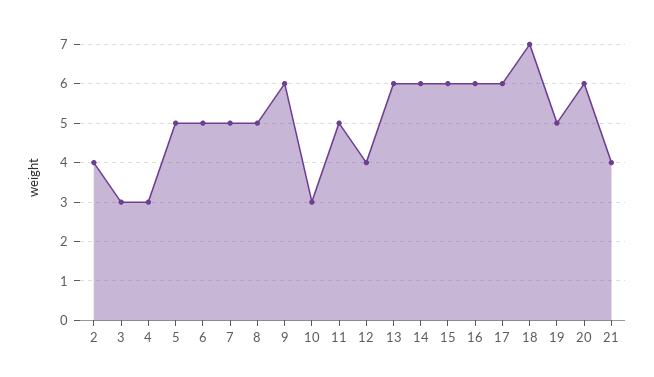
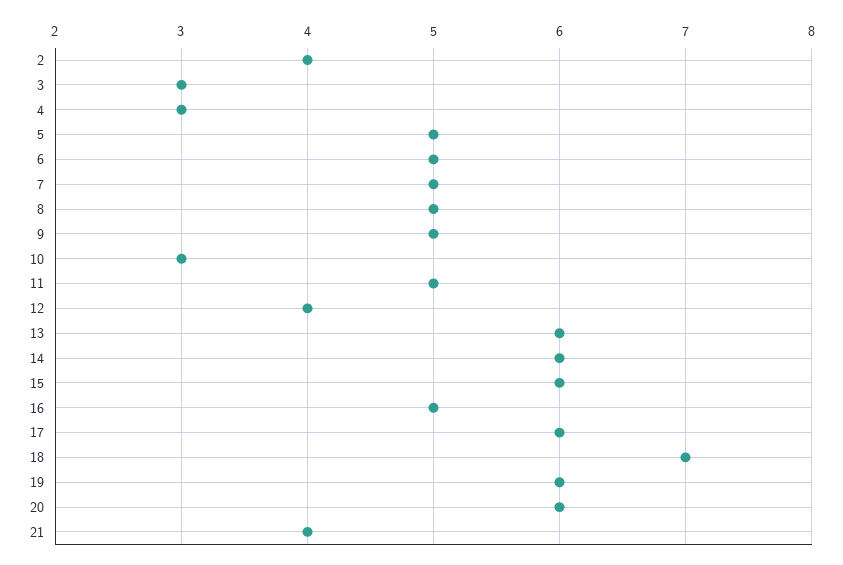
  {
    "2": 4,
    "3": 3,
    "4": 3,
    "5": 5,
    "6": 5,
    "7": 5,
    "8": 5,
-   "9": 6,
+   "9": 5,
    "10": 3,
    "11": 5,
    "12": 4,
    "13": 6,
    "14": 6,
    "15": 6,
-   "16": 6,
+   "16": 5,
    "17": 6,
    "18": 7,
-   "19": 5,
+   "19": 6,
    "20": 6,
    "21": 4
  }

